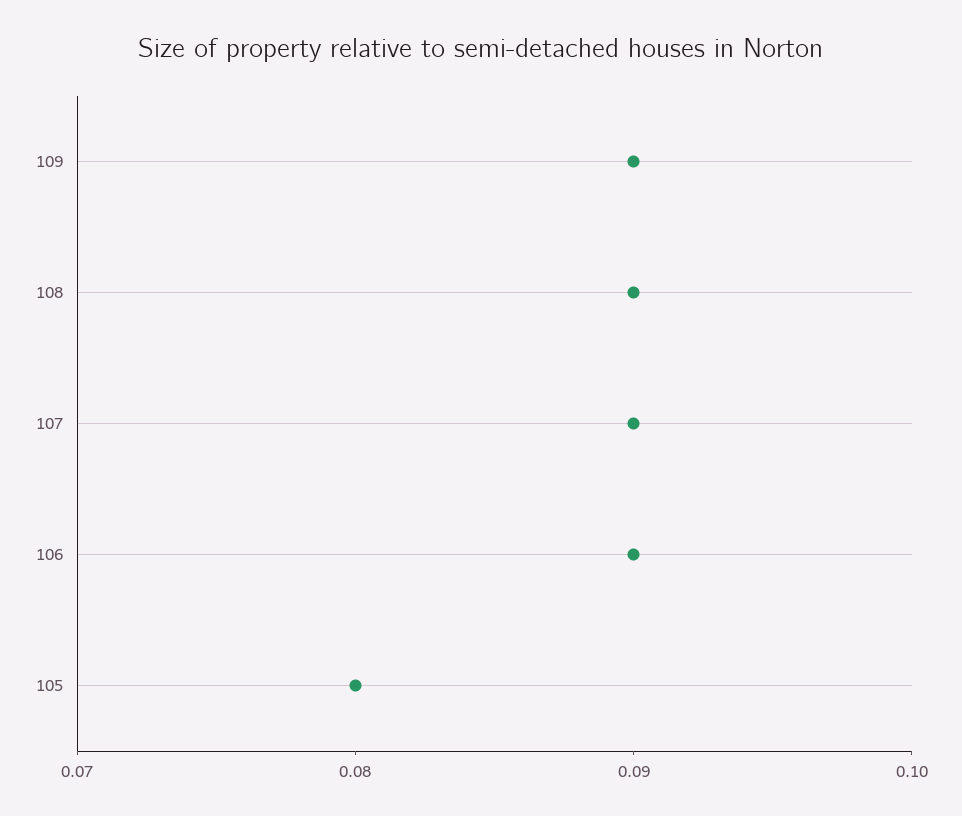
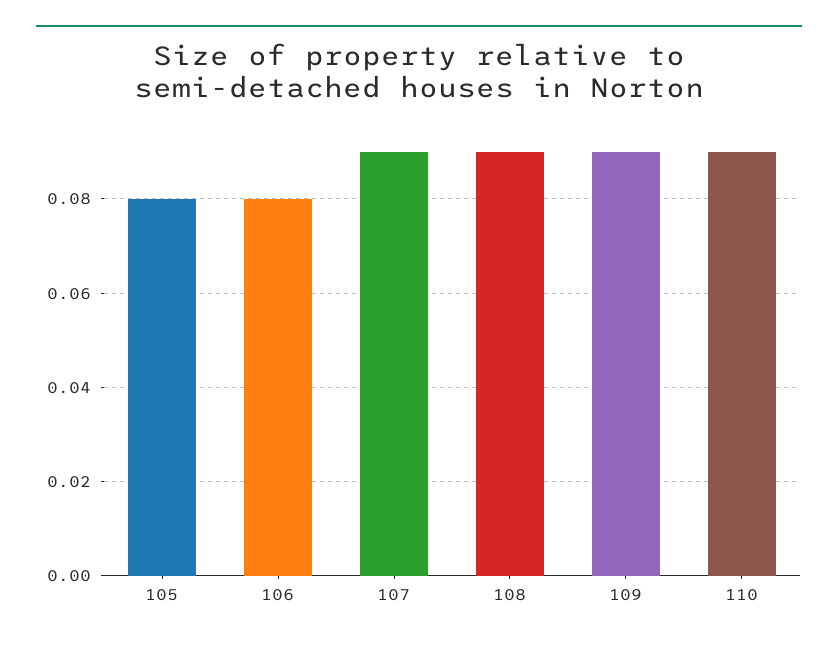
  {
    "109": 0.09,
    "108": 0.09,
    "107": 0.09,
-   "106": 0.09,
+   "106": 0.08,
-   "105": 0.08
+   "105": 0.08,
+   "110": 0.09
  }

